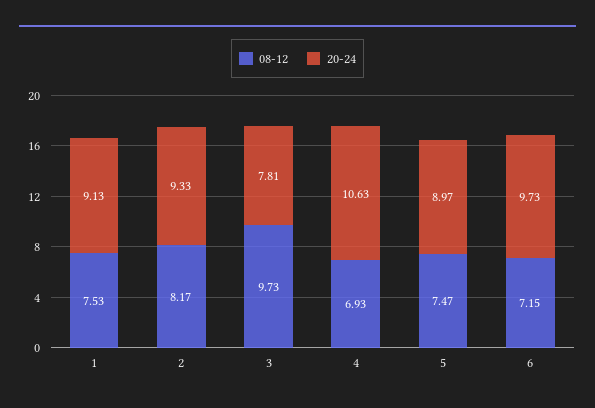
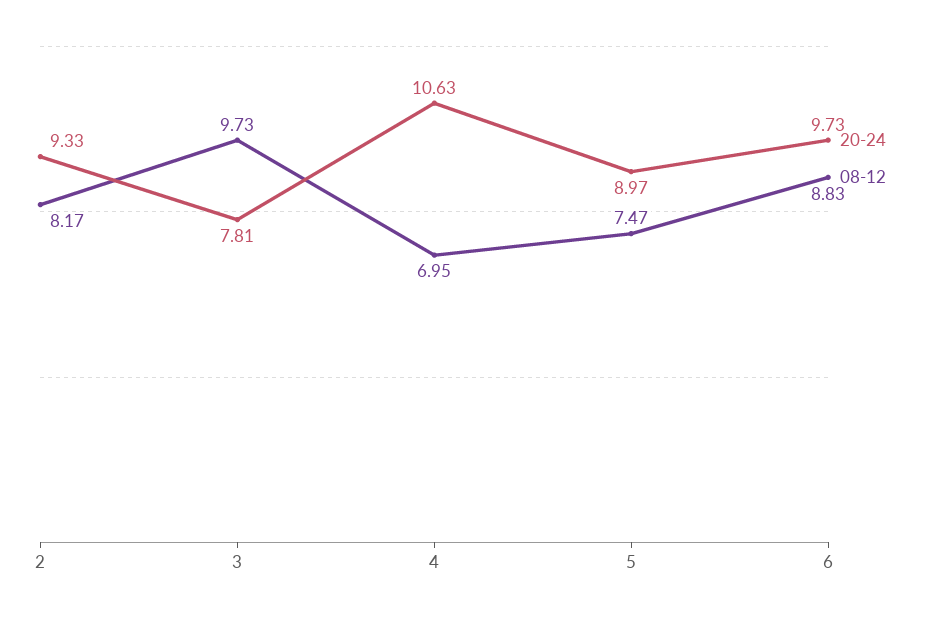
  {
    "08-12": {
-     "1": 7.53,
      "2": 8.17,
      "3": 9.73,
-     "4": 6.93,
+     "4": 6.95,
      "5": 7.47,
-     "6": 7.15
+     "6": 8.83
    },
    "20-24": {
-     "1": 9.13,
      "2": 9.33,
      "3": 7.81,
      "4": 10.63,
      "5": 8.97,
      "6": 9.73
    }
  }

